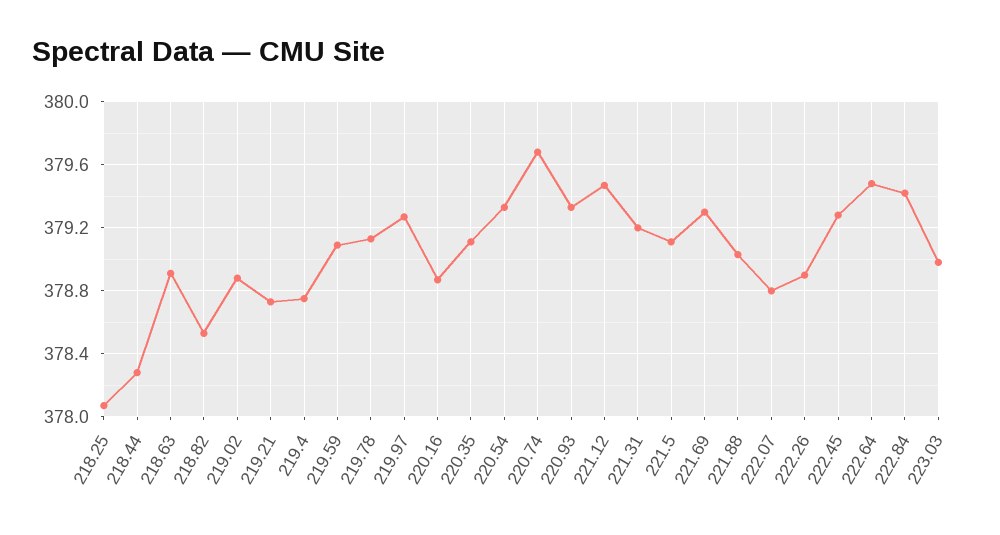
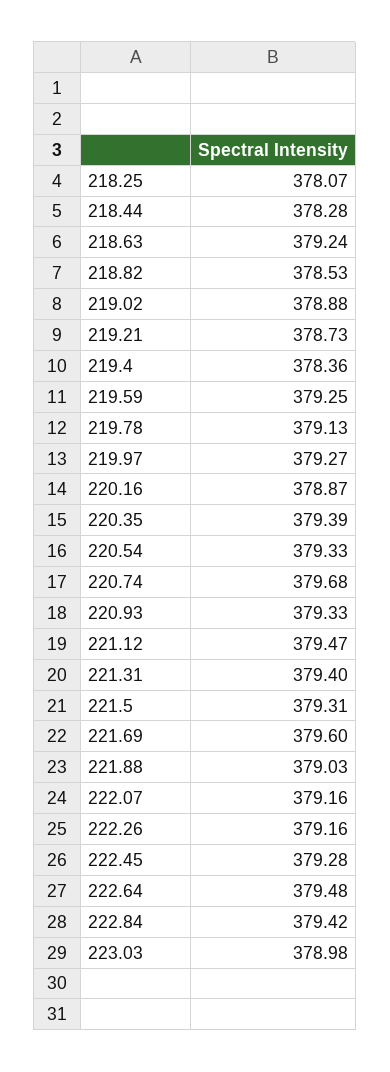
  {
    "218.25": 378.07,
    "218.44": 378.28,
-   "218.63": 378.9,
+   "218.63": 379.24,
    "218.82": 378.53,
    "219.02": 378.88,
    "219.21": 378.73,
-   "219.4": 378.75,
+   "219.4": 378.36,
-   "219.59": 379.1,
+   "219.59": 379.25,
    "219.78": 379.13,
    "219.97": 379.27,
    "220.16": 378.87,
-   "220.35": 379.1,
+   "220.35": 379.39,
    "220.54": 379.33,
    "220.74": 379.68,
    "220.93": 379.33,
    "221.12": 379.47,
-   "221.31": 379.2,
+   "221.31": 379.4,
-   "221.5": 379.1,
+   "221.5": 379.31,
-   "221.69": 379.3,
+   "221.69": 379.6,
    "221.88": 379.03,
-   "222.07": 378.8,
+   "222.07": 379.16,
-   "222.26": 378.9,
+   "222.26": 379.16,
    "222.45": 379.28,
    "222.64": 379.48,
    "222.84": 379.42,
    "223.03": 378.98
  }

